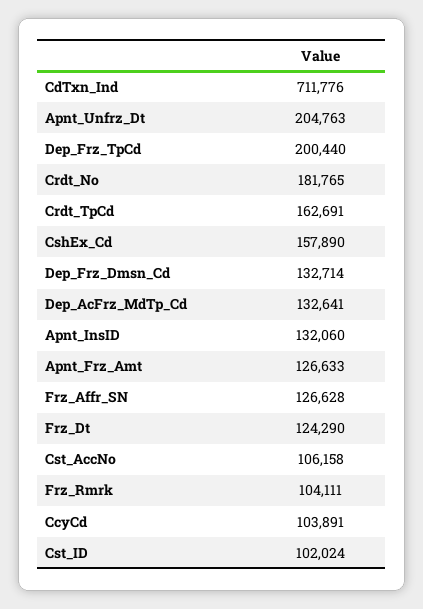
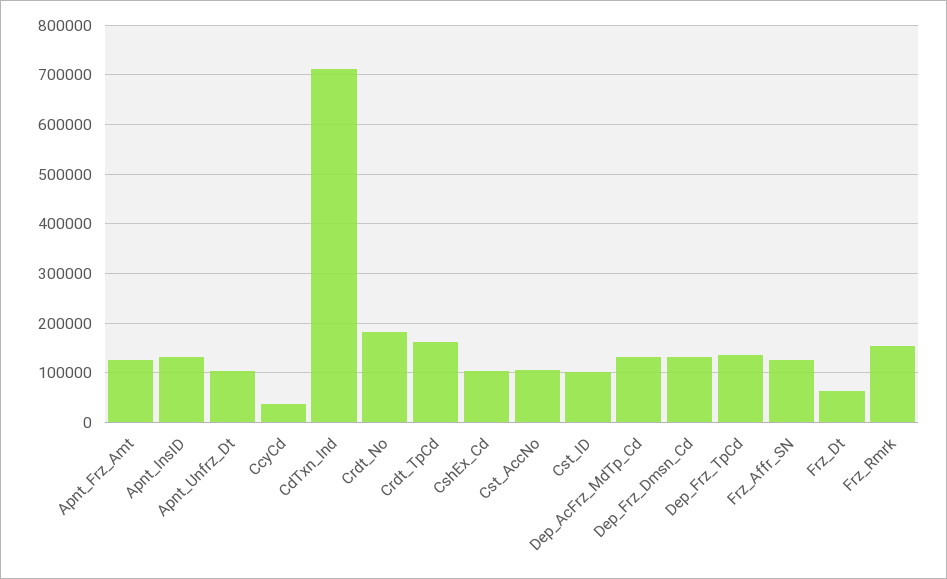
  {
    "CdTxn_Ind": 711776,
-   "Apnt_Unfrz_Dt": 204763,
+   "Apnt_Unfrz_Dt": 100000,
-   "Dep_Frz_TpCd": 200440,
+   "Dep_Frz_TpCd": 140000,
    "Crdt_No": 181765,
    "Crdt_TpCd": 162691,
-   "CshEx_Cd": 157890,
+   "CshEx_Cd": 100000,
    "Dep_Frz_Dmsn_Cd": 132714,
    "Dep_AcFrz_MdTp_Cd": 132641,
    "Apnt_InsID": 132060,
    "Apnt_Frz_Amt": 126633,
    "Frz_Affr_SN": 126628,
-   "Frz_Dt": 124290,
+   "Frz_Dt": 60000,
    "Cst_AccNo": 106158,
-   "Frz_Rmrk": 104111,
+   "Frz_Rmrk": 160000,
-   "CcyCd": 103891,
+   "CcyCd": 40000,
    "Cst_ID": 102024
  }

